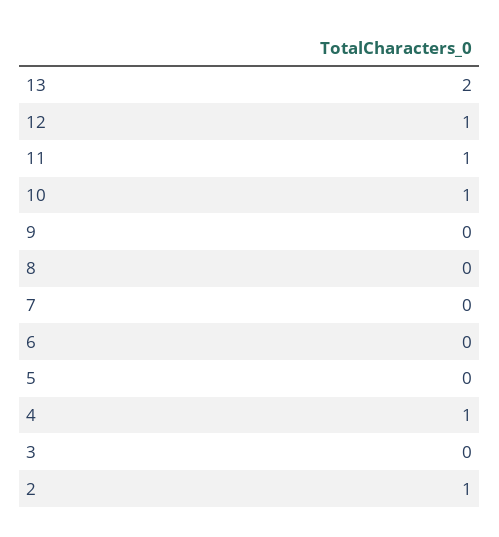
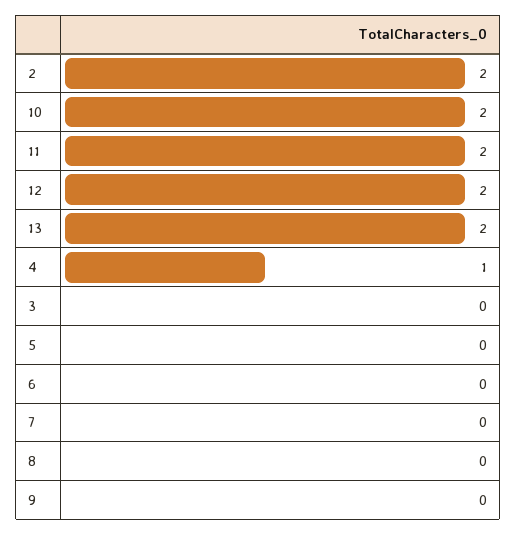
  {
    "13": 2,
-   "12": 1,
+   "12": 2,
-   "11": 1,
+   "11": 2,
-   "10": 1,
+   "10": 2,
    "9": 0,
    "8": 0,
    "7": 0,
    "6": 0,
    "5": 0,
    "4": 1,
    "3": 0,
-   "2": 1
+   "2": 2
  }

